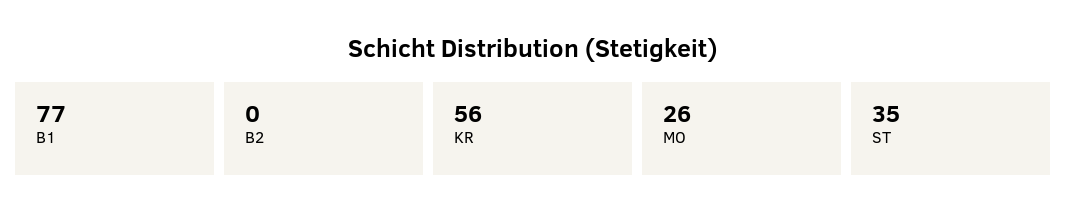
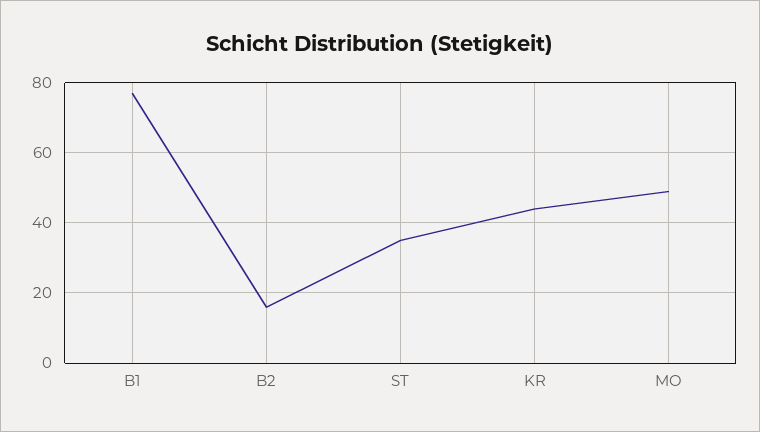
  {
    "B1": 77,
-   "B2": 0,
+   "B2": 15,
-   "KR": 56,
+   "KR": 45,
-   "MO": 26,
+   "MO": 50,
    "ST": 35
  }

